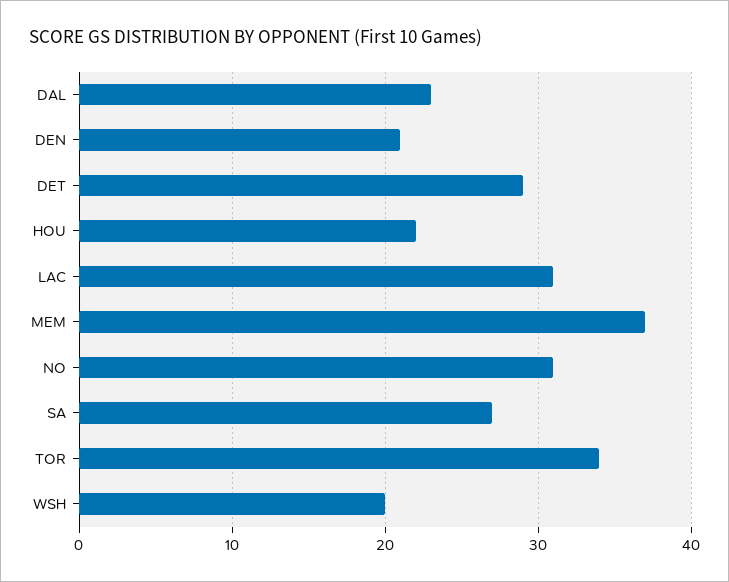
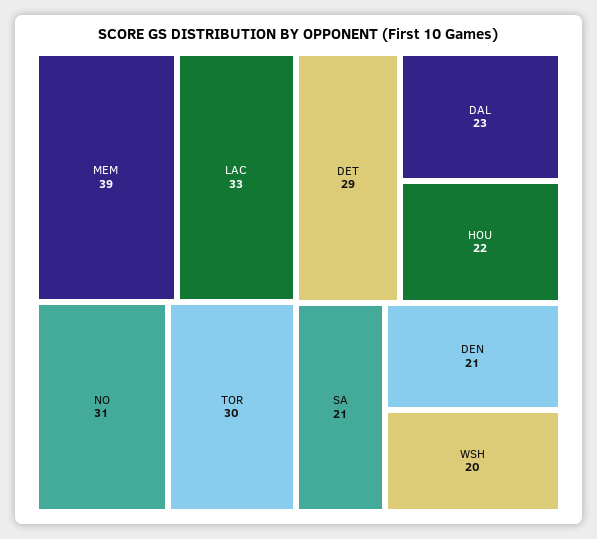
  {
    "DAL": 23,
    "DEN": 21,
    "DET": 29,
    "HOU": 22,
-   "LAC": 31,
+   "LAC": 33,
-   "MEM": 37,
+   "MEM": 39,
    "NO": 31,
-   "SA": 27,
+   "SA": 21,
-   "TOR": 34,
+   "TOR": 30,
    "WSH": 20
  }

